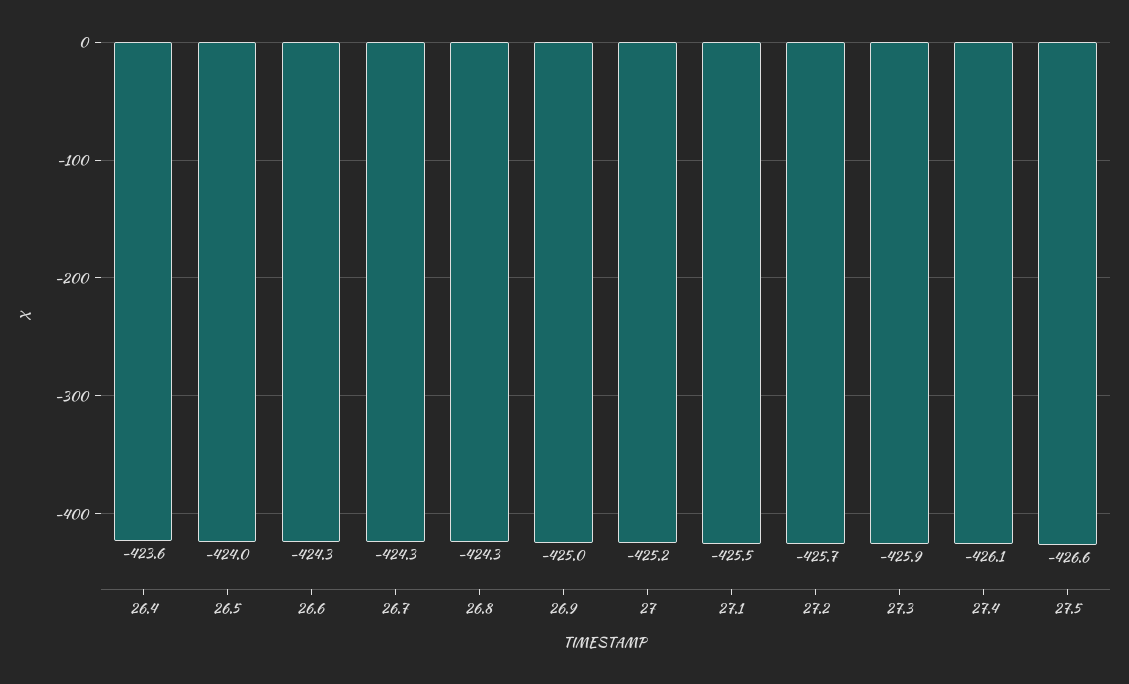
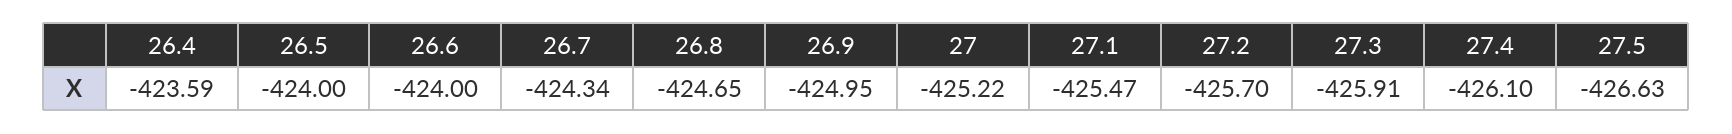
  {
    "26.4": -423.59,
    "26.5": -424,
-   "26.6": -424.3,
+   "26.6": -424,
    "26.7": -424.34,
-   "26.8": -424.3,
+   "26.8": -424.65,
    "26.9": -424.95,
    "27": -425.22,
    "27.1": -425.47,
    "27.2": -425.7,
    "27.3": -425.91,
    "27.4": -426.1,
    "27.5": -426.63
  }

